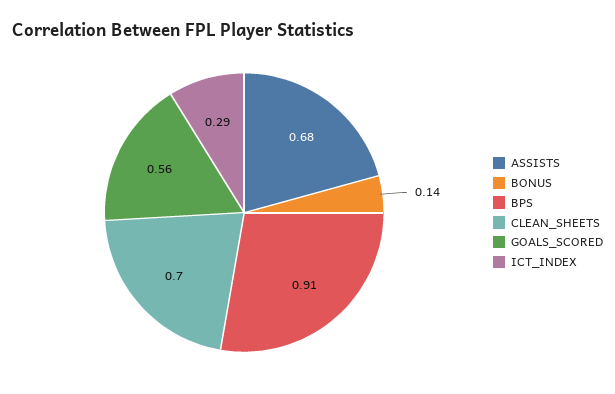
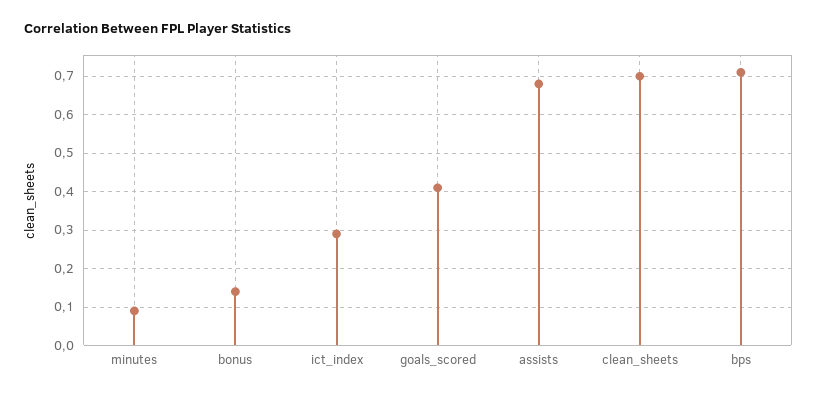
  {
    "ASSISTS": 0.68,
    "BONUS": 0.14,
-   "BPS": 0.91,
+   "BPS": 0.7,
    "CLEAN_SHEETS": 0.7,
-   "GOALS_SCORED": 0.56,
+   "GOALS_SCORED": 0.4,
-   "ICT_INDEX": 0.29
+   "ICT_INDEX": 0.29,
+   "minutes": 0.1
  }

